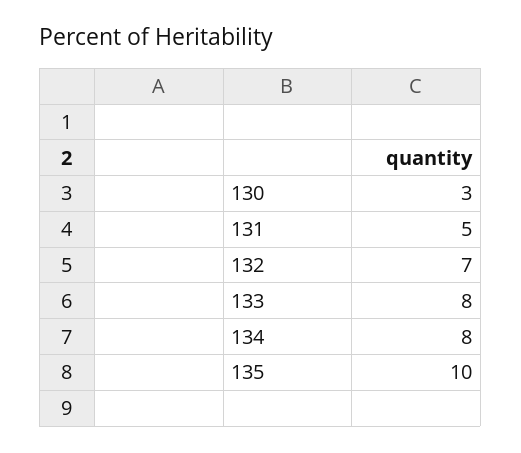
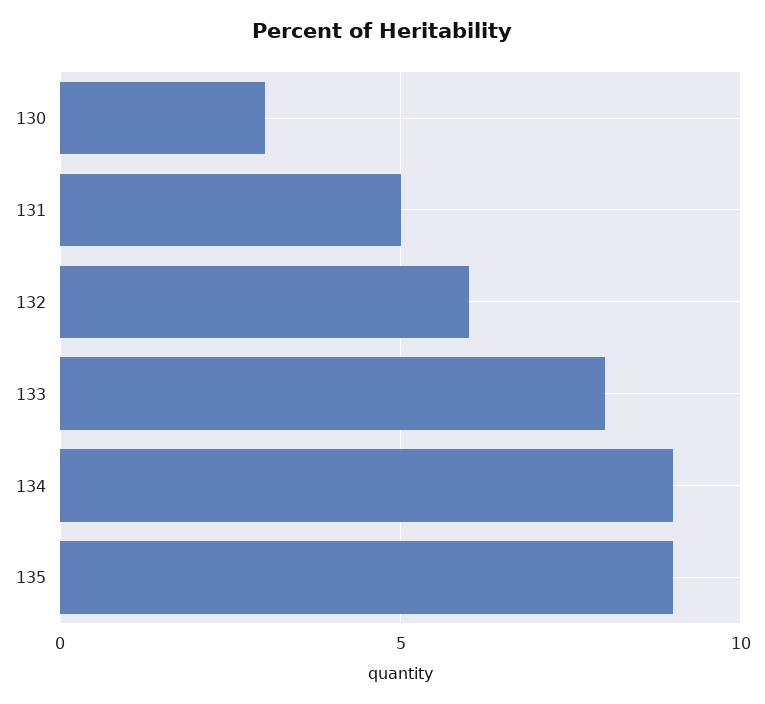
  {
    "130": 3,
    "131": 5,
-   "132": 7,
+   "132": 6,
    "133": 8,
-   "134": 8,
+   "134": 9,
-   "135": 10
+   "135": 9
  }

